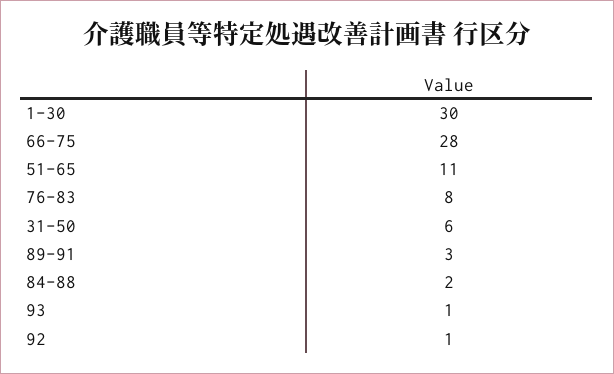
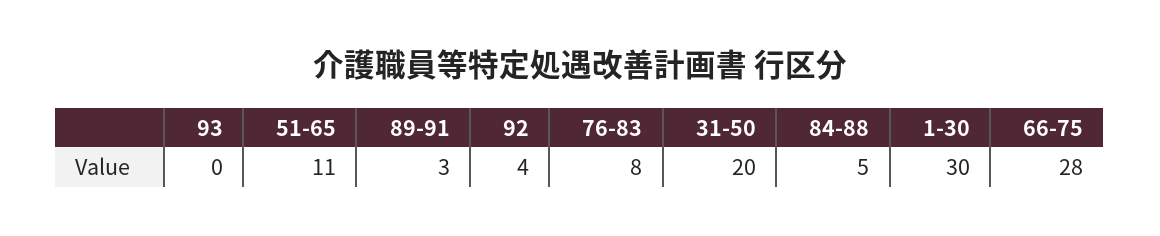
  {
    "1-30": 30,
    "66-75": 28,
    "51-65": 11,
    "76-83": 8,
-   "31-50": 6,
+   "31-50": 20,
    "89-91": 3,
-   "84-88": 2,
+   "84-88": 5,
-   "93": 1,
+   "93": 0,
-   "92": 1
+   "92": 4
  }

